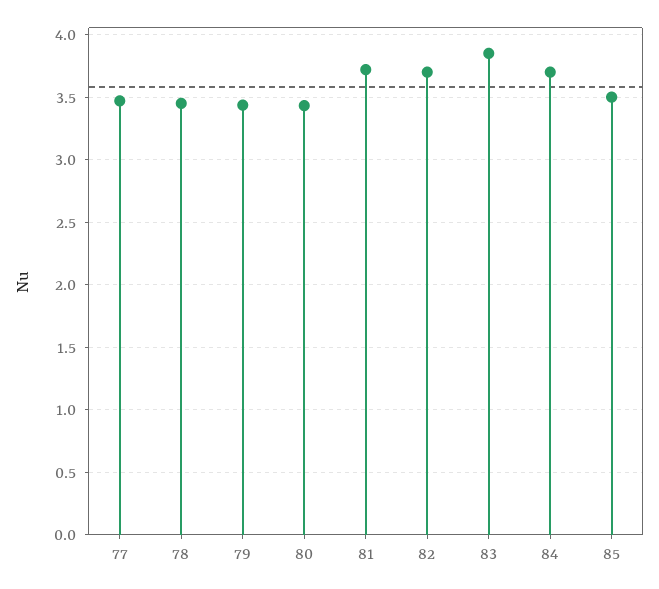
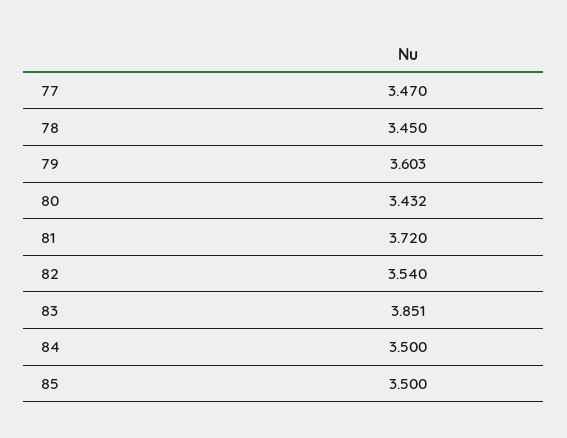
  {
    "77": 3.47,
    "78": 3.45,
-   "79": 3.45,
+   "79": 3.603,
    "80": 3.432,
    "81": 3.72,
-   "82": 3.7,
+   "82": 3.54,
    "83": 3.851,
-   "84": 3.7,
+   "84": 3.5,
    "85": 3.5
  }

